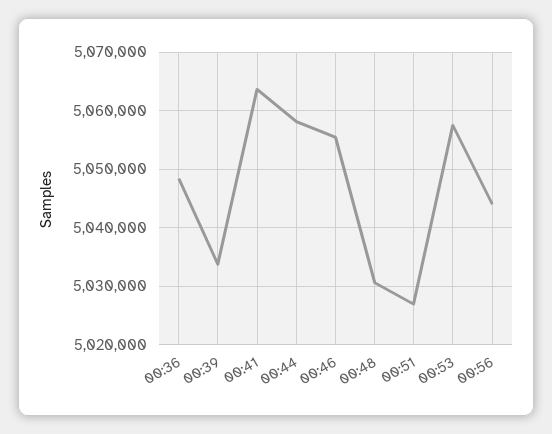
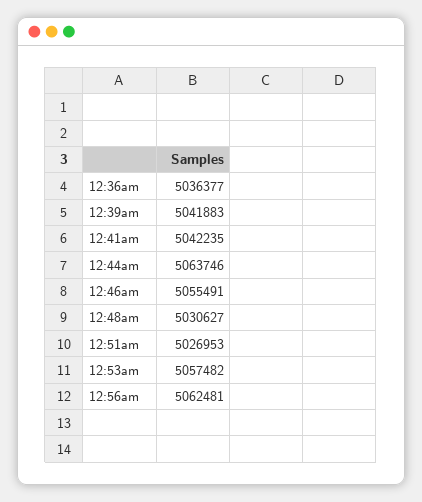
  {
-   "00:36": 5048000,
+   "00:36": 5036377,
-   "00:39": 5034000,
+   "00:39": 5041883,
-   "00:41": 5064000,
+   "00:41": 5042235,
-   "00:44": 5058000,
+   "00:44": 5063746,
    "00:46": 5055491,
    "00:48": 5030627,
    "00:51": 5026953,
    "00:53": 5057482,
-   "00:56": 5044000
+   "00:56": 5062481
  }

